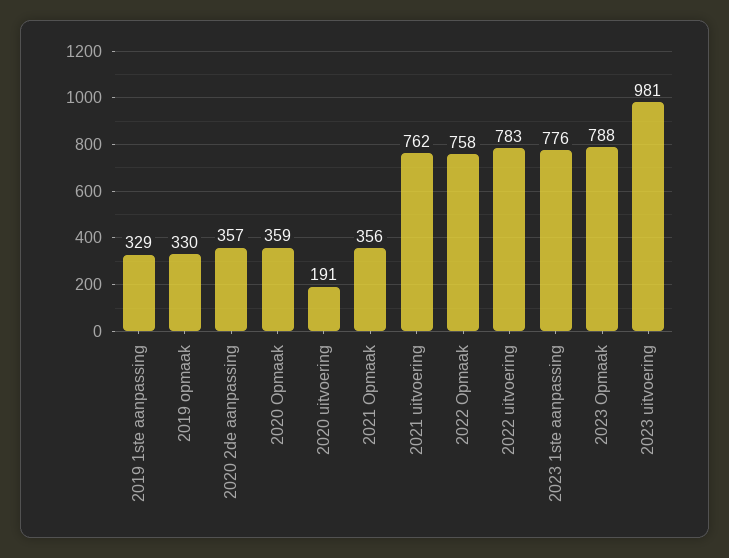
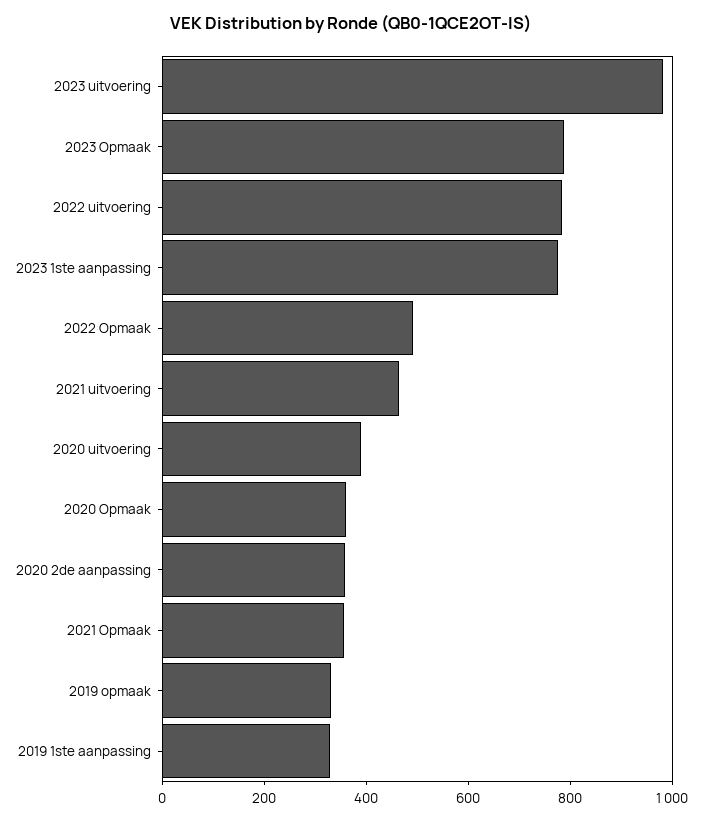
  {
    "2019 1ste aanpassing": 329,
    "2019 opmaak": 330,
    "2020 2de aanpassing": 357,
    "2020 Opmaak": 359,
-   "2020 uitvoering": 191,
+   "2020 uitvoering": 400,
    "2021 Opmaak": 356,
-   "2021 uitvoering": 762,
+   "2021 uitvoering": 450,
-   "2022 Opmaak": 758,
+   "2022 Opmaak": 500,
    "2022 uitvoering": 783,
    "2023 1ste aanpassing": 776,
    "2023 Opmaak": 788,
    "2023 uitvoering": 981
  }

